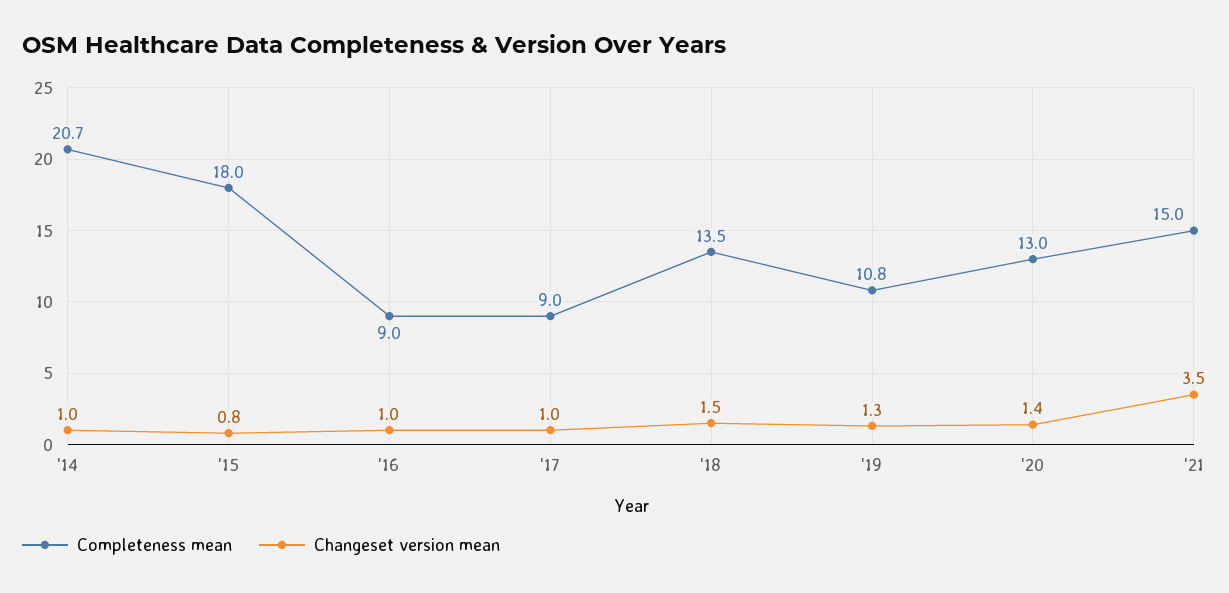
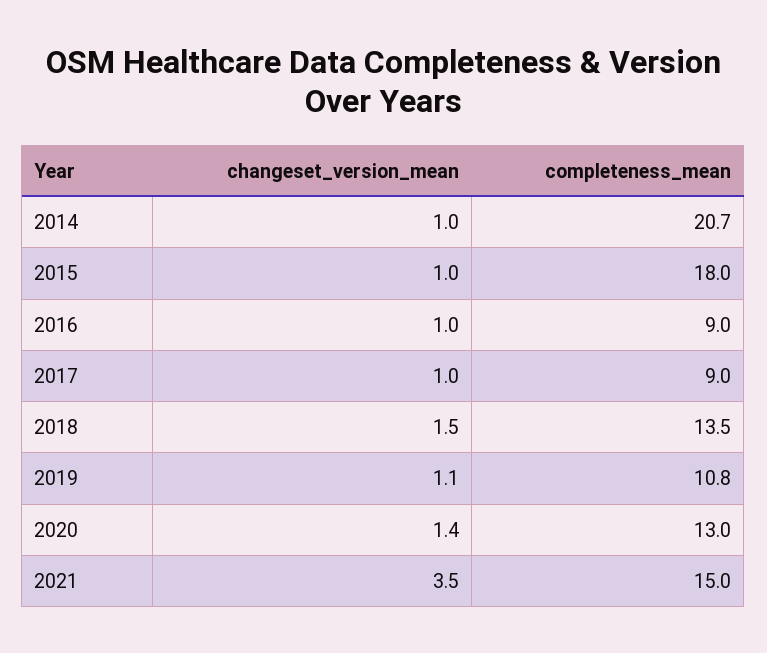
  {
    "Completeness mean": {
      "'14": 20.7,
      "'15": 18,
      "'16": 9,
      "'17": 9,
      "'18": 13.5,
      "'19": 10.8,
      "'20": 13,
      "'21": 15
    },
    "Changeset version mean": {
      "'14": 1,
-     "'15": 0.8,
+     "'15": 1,
      "'16": 1,
      "'17": 1,
      "'18": 1.5,
-     "'19": 1.3,
+     "'19": 1.1,
      "'20": 1.4,
      "'21": 3.5
    }
  }

